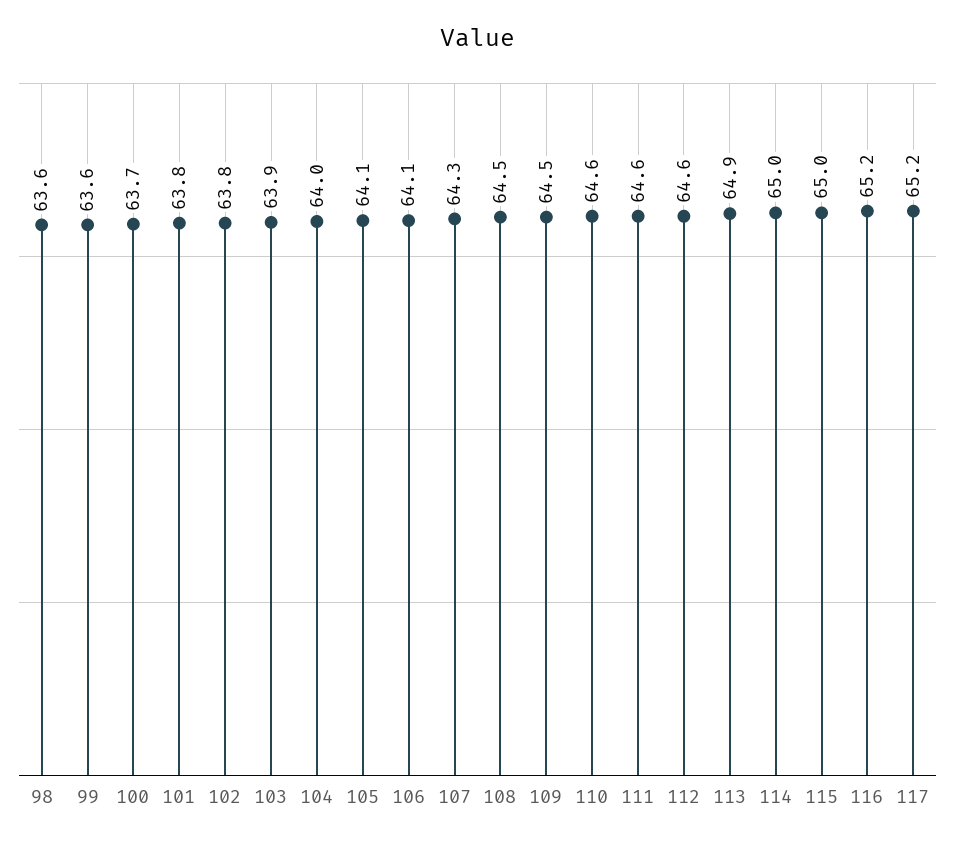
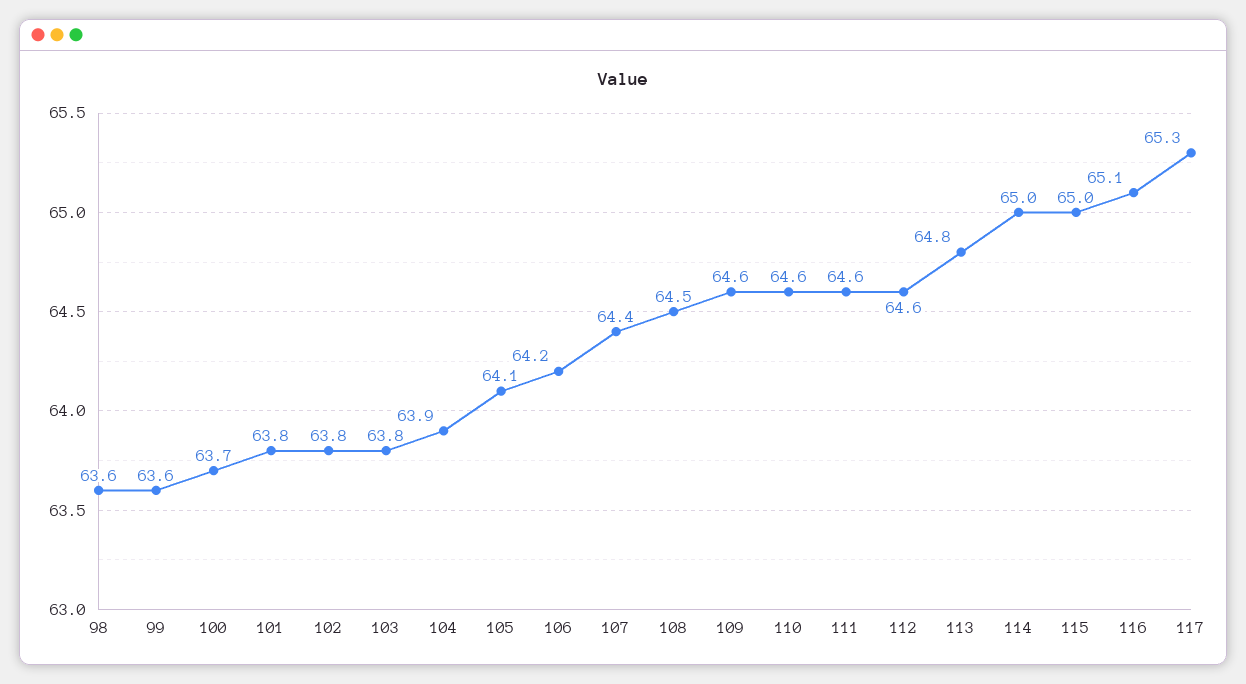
  {
    "98": 63.6,
    "99": 63.6,
    "100": 63.7,
    "101": 63.8,
    "102": 63.8,
-   "103": 63.9,
+   "103": 63.8,
-   "104": 64,
+   "104": 63.9,
    "105": 64.1,
-   "106": 64.1,
+   "106": 64.2,
-   "107": 64.3,
+   "107": 64.4,
    "108": 64.5,
-   "109": 64.5,
+   "109": 64.6,
    "110": 64.6,
    "111": 64.6,
    "112": 64.6,
-   "113": 64.9,
+   "113": 64.8,
    "114": 65,
    "115": 65,
-   "116": 65.2,
+   "116": 65.1,
-   "117": 65.2
+   "117": 65.3
  }

